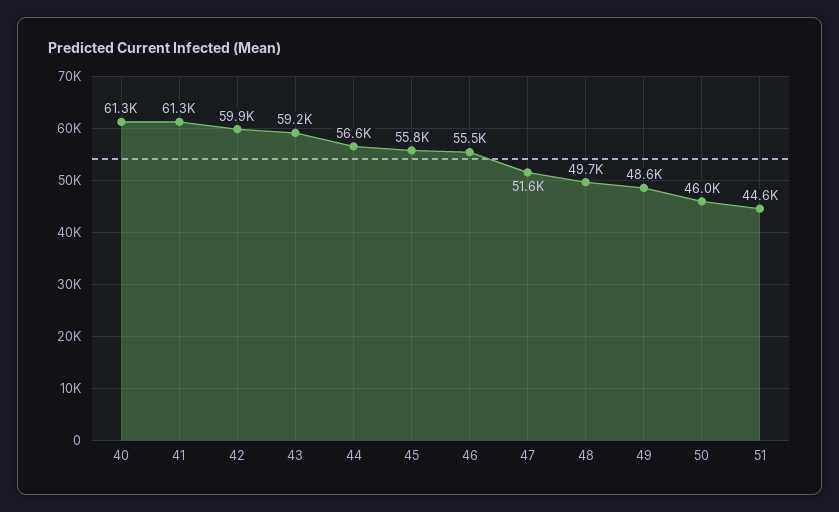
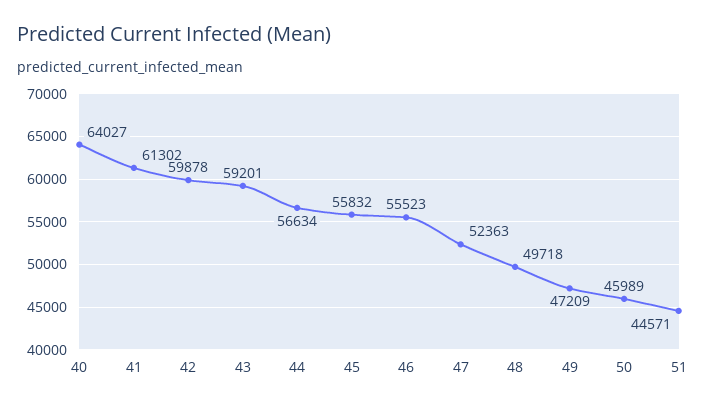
  {
-   "40": 61300,
+   "40": 64027,
    "41": 61302,
    "42": 59878,
    "43": 59201,
    "44": 56634,
    "45": 55832,
    "46": 55523,
-   "47": 51600,
+   "47": 52363,
    "48": 49718,
-   "49": 48600,
+   "49": 47209,
    "50": 45989,
    "51": 44571
  }

